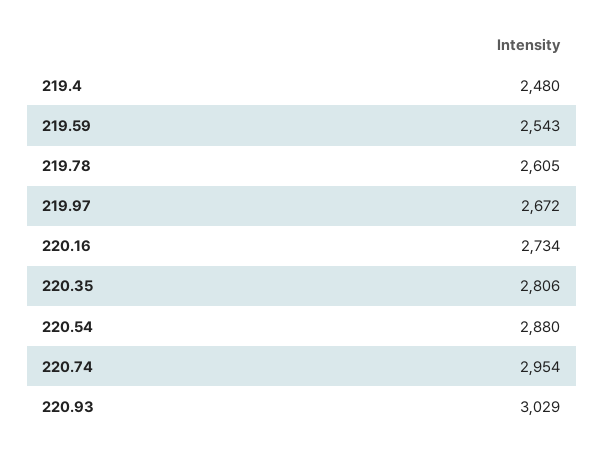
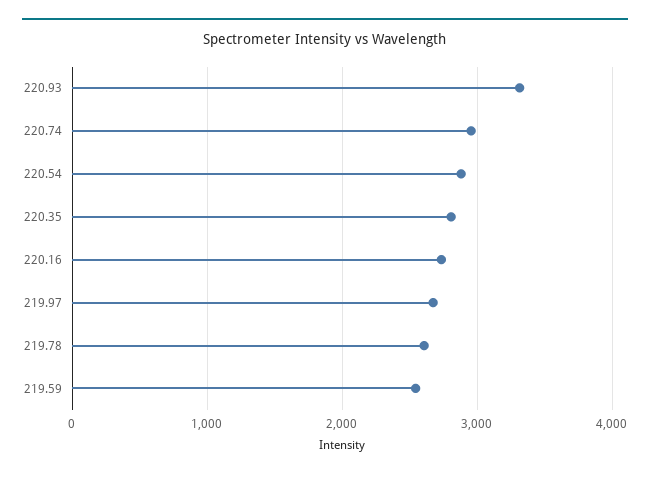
  {
-   "219.4": 2480,
    "219.59": 2543,
    "219.78": 2605,
    "219.97": 2672,
    "220.16": 2734,
    "220.35": 2806,
    "220.54": 2880,
    "220.74": 2954,
-   "220.93": 3029
+   "220.93": 3300
  }

